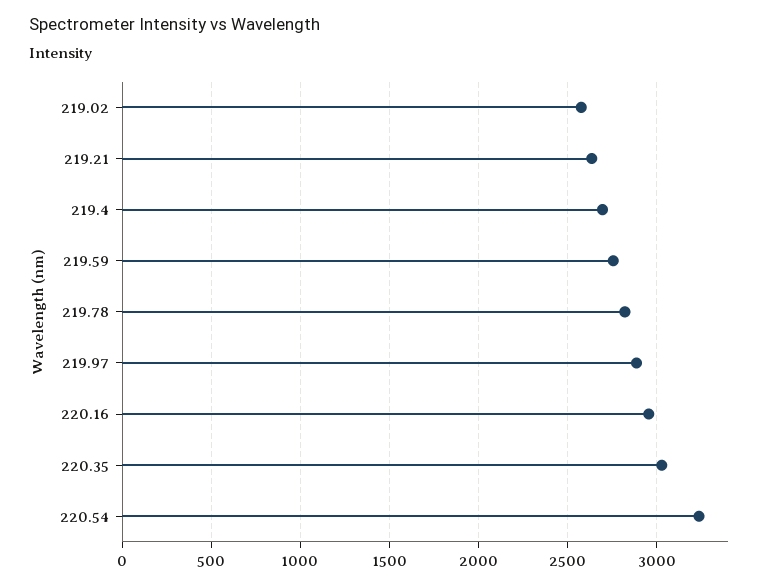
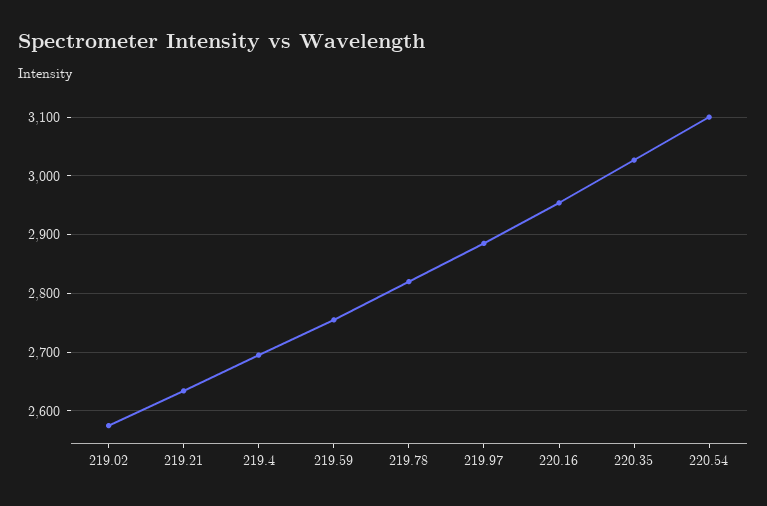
  {
    "219.02": 2580,
    "219.21": 2640,
    "219.4": 2700,
    "219.59": 2760,
    "219.78": 2820,
    "219.97": 2880,
    "220.16": 2960,
    "220.35": 3020,
-   "220.54": 3250
+   "220.54": 3100
  }

